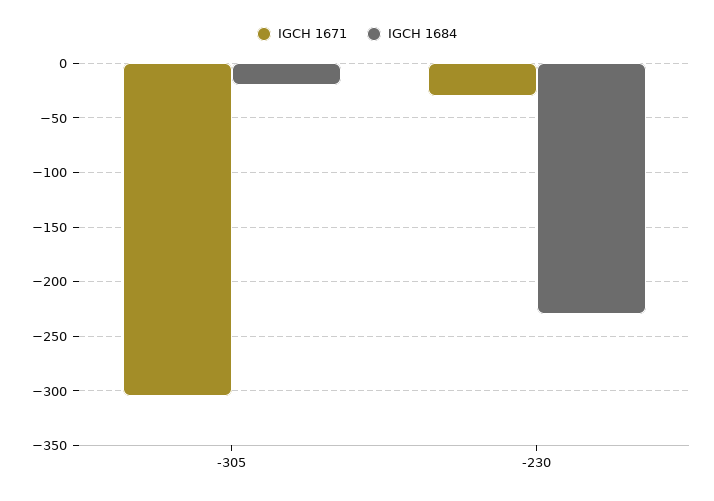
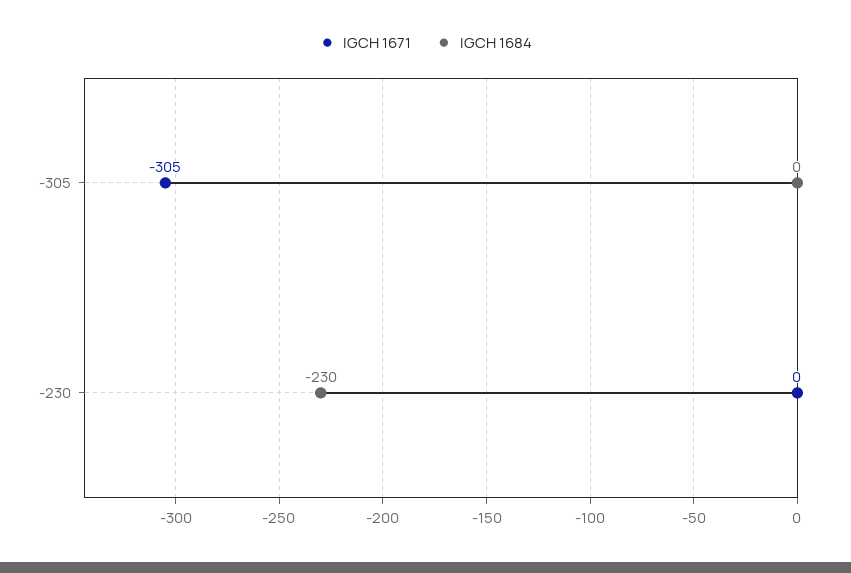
  {
    "IGCH 1671": {
      "-305": -305,
-     "-230": -30
+     "-230": 0
    },
    "IGCH 1684": {
-     "-305": -20,
+     "-305": 0,
      "-230": -230
    }
  }

